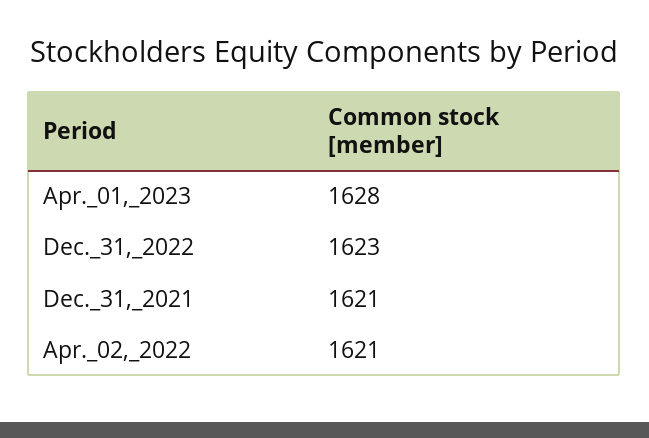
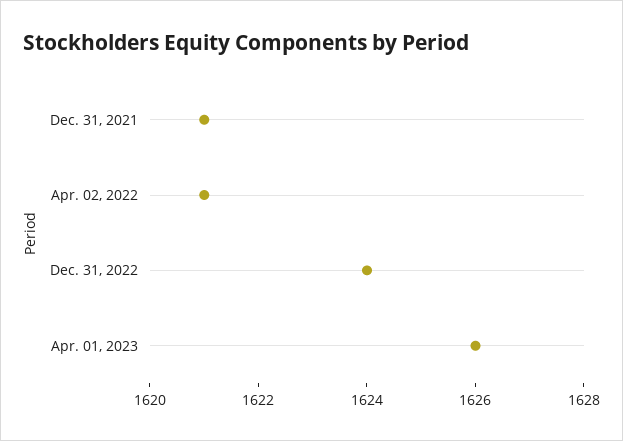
  {
-   "Apr._01,_2023": 1628,
+   "Apr._01,_2023": 1626,
-   "Dec._31,_2022": 1623,
+   "Dec._31,_2022": 1624,
    "Dec._31,_2021": 1621,
    "Apr._02,_2022": 1621
  }

